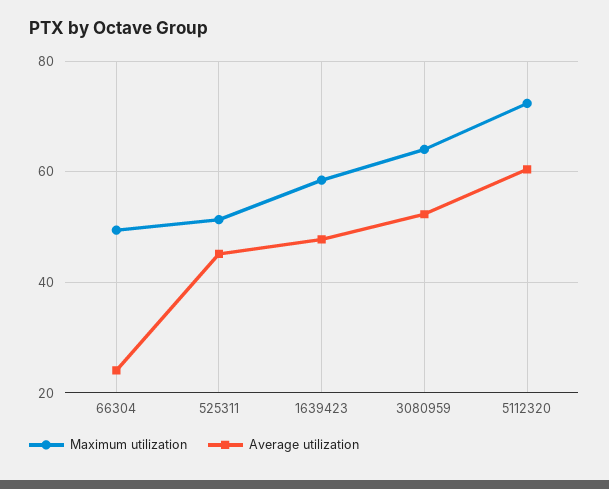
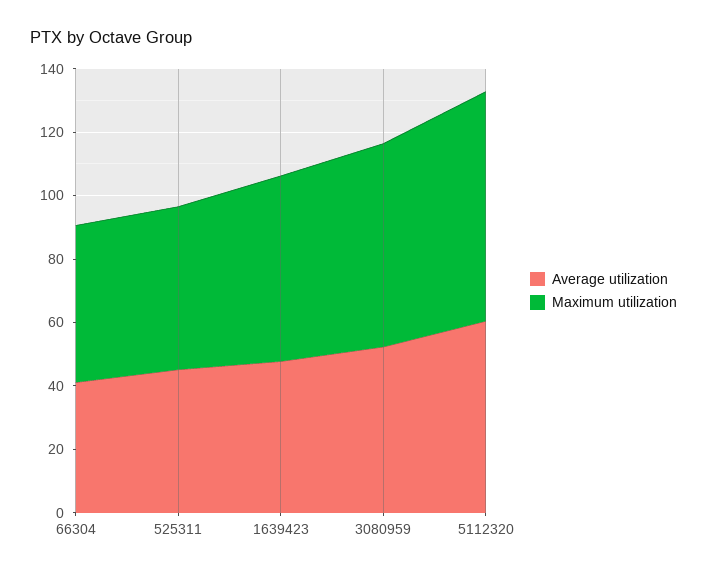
  {
    "Maximum utilization": {
      "66304": 50,
      "525311": 52,
      "1639423": 58,
      "3080959": 64,
      "5112320": 72
    },
    "Average utilization": {
-     "66304": 24,
+     "66304": 40,
      "525311": 46,
      "1639423": 48,
      "3080959": 52,
      "5112320": 60
    }
  }

